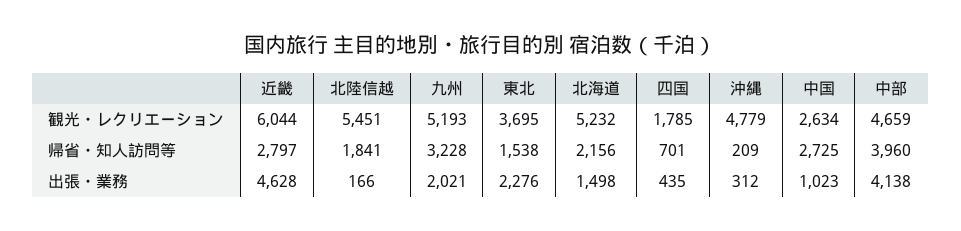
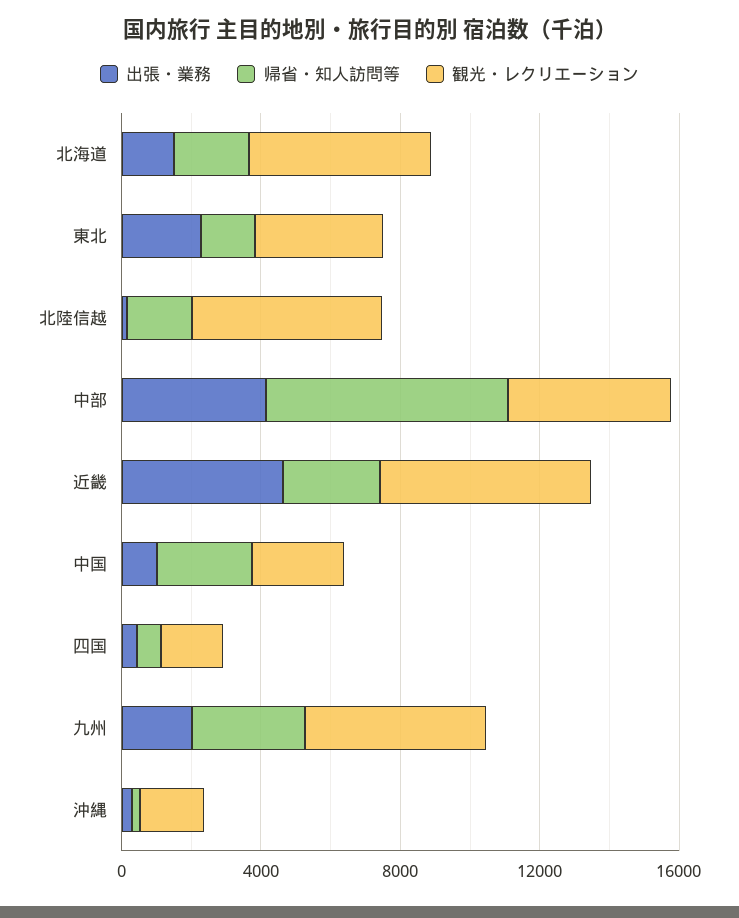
  {
    "観光・レクリエーション": {
      "近畿": 6044,
      "北陸信越": 5451,
      "九州": 5193,
      "東北": 3695,
      "北海道": 5232,
      "四国": 1785,
-     "沖縄": 4779,
+     "沖縄": 2000,
      "中国": 2634,
      "中部": 4659
    },
    "帰省・知人訪問等": {
      "近畿": 2797,
      "北陸信越": 1841,
      "九州": 3228,
      "東北": 1538,
      "北海道": 2156,
      "四国": 701,
      "沖縄": 209,
      "中国": 2725,
-     "中部": 3960
+     "中部": 7000
    },
    "出張・業務": {
      "近畿": 4628,
      "北陸信越": 166,
      "九州": 2021,
      "東北": 2276,
      "北海道": 1498,
      "四国": 435,
      "沖縄": 312,
      "中国": 1023,
      "中部": 4138
    }
  }

